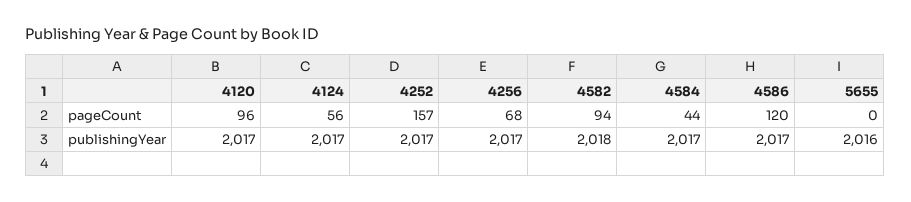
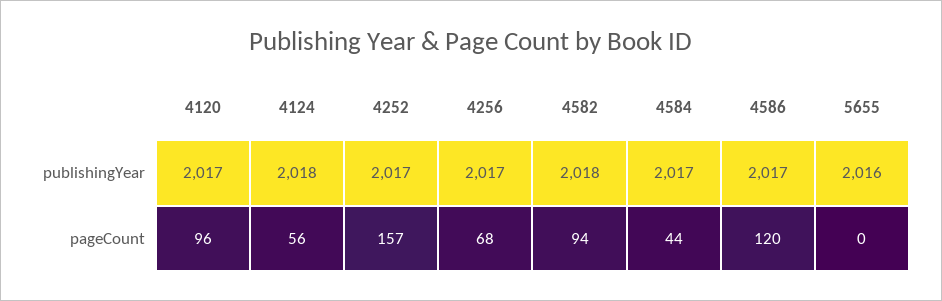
  {
    "4120": {
      "pageCount": 96,
      "publishingYear": 2017
    },
    "4124": {
      "pageCount": 56,
-     "publishingYear": 2017
+     "publishingYear": 2018
    },
    "4252": {
      "pageCount": 157,
      "publishingYear": 2017
    },
    "4256": {
      "pageCount": 68,
      "publishingYear": 2017
    },
    "4582": {
      "pageCount": 94,
      "publishingYear": 2018
    },
    "4584": {
      "pageCount": 44,
      "publishingYear": 2017
    },
    "4586": {
      "pageCount": 120,
      "publishingYear": 2017
    },
    "5655": {
      "pageCount": 0,
      "publishingYear": 2016
    }
  }

